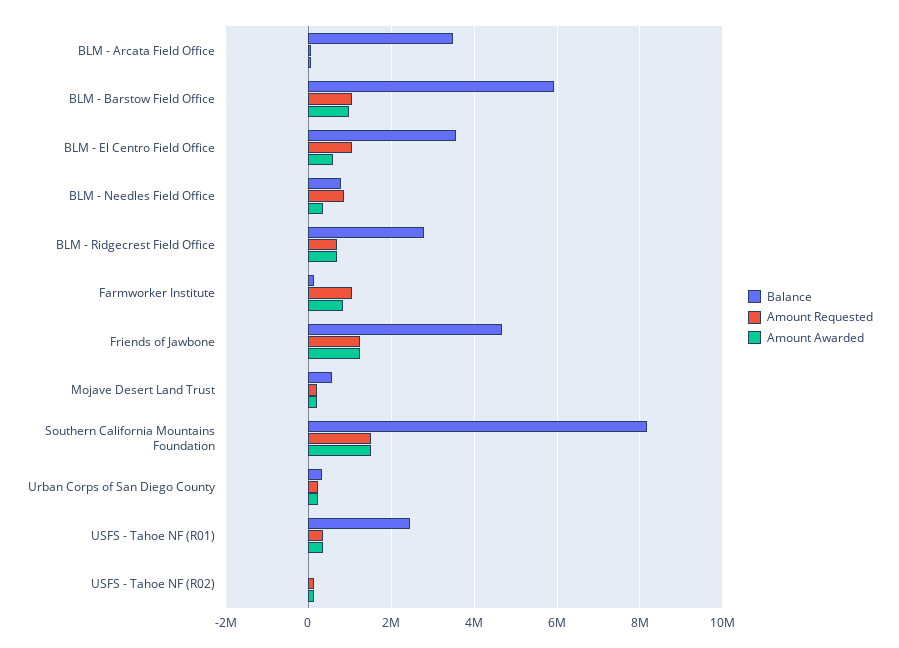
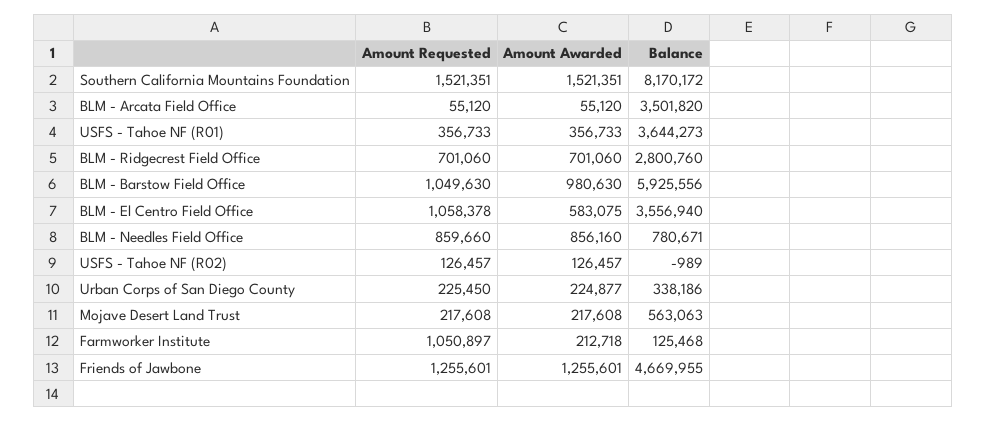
  {
    "Balance": {
      "BLM - Arcata Field Office": 3501820,
      "BLM - Barstow Field Office": 5925556,
      "BLM - El Centro Field Office": 3556940,
      "BLM - Needles Field Office": 780671,
      "BLM - Ridgecrest Field Office": 2800760,
      "Farmworker Institute": 125468,
      "Friends of Jawbone": 4669955,
      "Mojave Desert Land Trust": 563063,
      "Southern California Mountains Foundation": 8170172,
      "Urban Corps of San Diego County": 338186,
-     "USFS - Tahoe NF (R01)": 2400000,
+     "USFS - Tahoe NF (R01)": 3644273,
      "USFS - Tahoe NF (R02)": -989
    },
    "Amount Requested": {
      "BLM - Arcata Field Office": 55120,
      "BLM - Barstow Field Office": 1049630,
      "BLM - El Centro Field Office": 1058378,
      "BLM - Needles Field Office": 859660,
      "BLM - Ridgecrest Field Office": 701060,
      "Farmworker Institute": 1050897,
      "Friends of Jawbone": 1255601,
      "Mojave Desert Land Trust": 217608,
      "Southern California Mountains Foundation": 1521351,
      "Urban Corps of San Diego County": 225450,
      "USFS - Tahoe NF (R01)": 356733,
      "USFS - Tahoe NF (R02)": 126457
    },
    "Amount Awarded": {
      "BLM - Arcata Field Office": 55120,
      "BLM - Barstow Field Office": 980630,
      "BLM - El Centro Field Office": 583075,
-     "BLM - Needles Field Office": 400000,
+     "BLM - Needles Field Office": 856160,
      "BLM - Ridgecrest Field Office": 701060,
-     "Farmworker Institute": 800000,
+     "Farmworker Institute": 212718,
      "Friends of Jawbone": 1255601,
      "Mojave Desert Land Trust": 217608,
      "Southern California Mountains Foundation": 1521351,
      "Urban Corps of San Diego County": 224877,
      "USFS - Tahoe NF (R01)": 356733,
      "USFS - Tahoe NF (R02)": 126457
    }
  }

